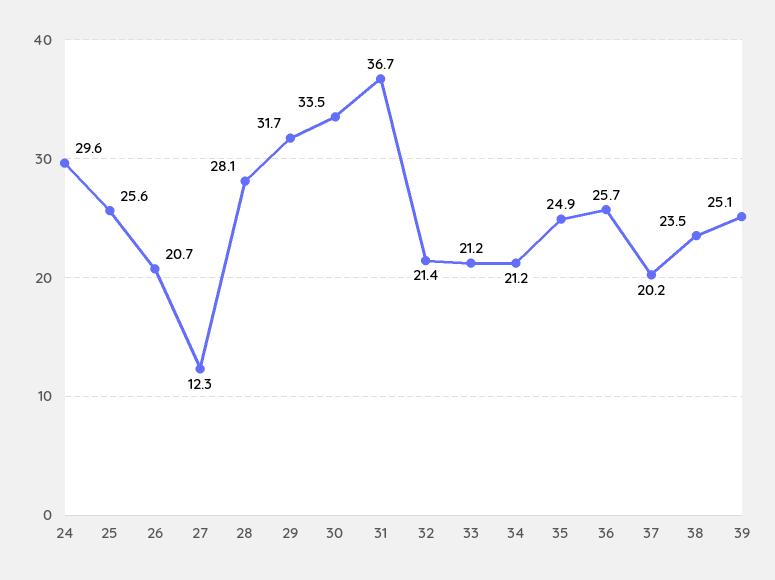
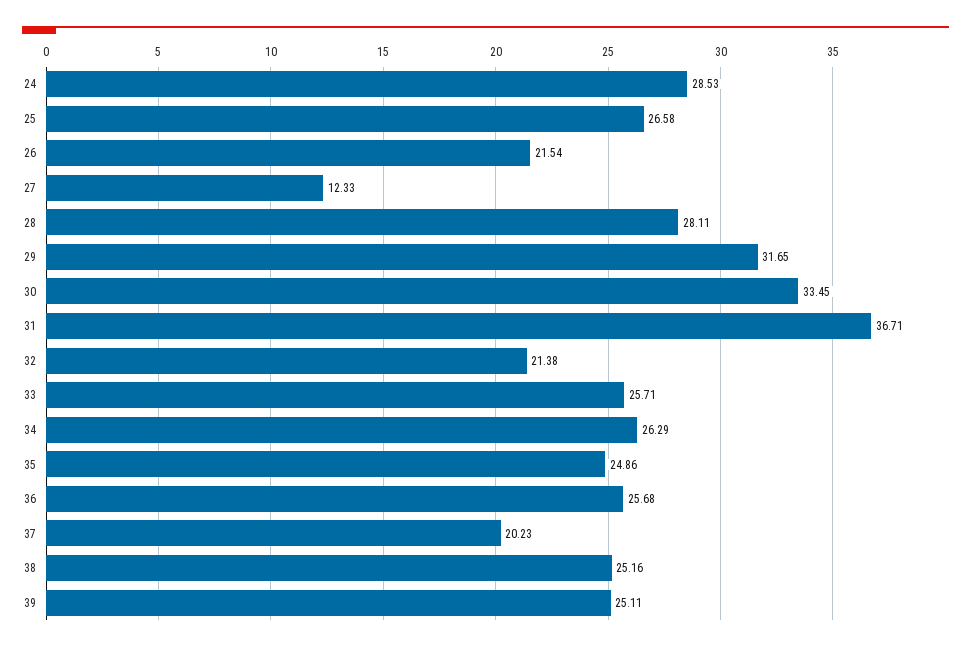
  {
-   "24": 29.6,
+   "24": 28.53,
-   "25": 25.6,
+   "25": 26.58,
-   "26": 20.7,
+   "26": 21.54,
    "27": 12.33,
    "28": 28.11,
    "29": 31.65,
    "30": 33.45,
    "31": 36.71,
    "32": 21.38,
-   "33": 21.2,
+   "33": 25.71,
-   "34": 21.2,
+   "34": 26.29,
    "35": 24.86,
    "36": 25.68,
    "37": 20.23,
-   "38": 23.5,
+   "38": 25.16,
    "39": 25.11
  }

